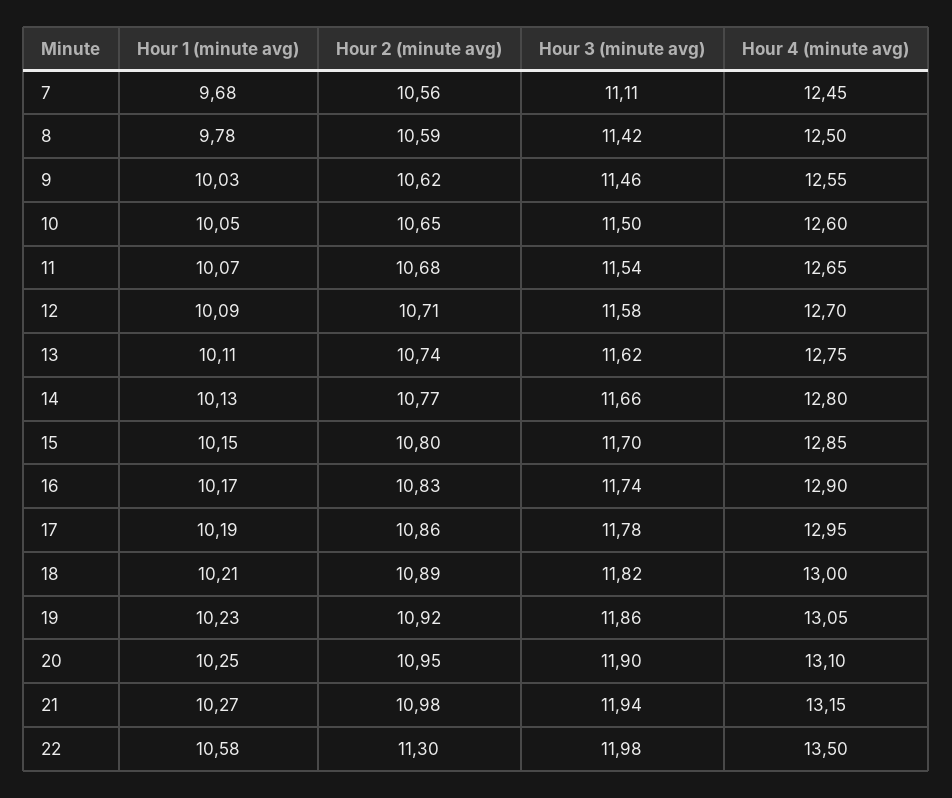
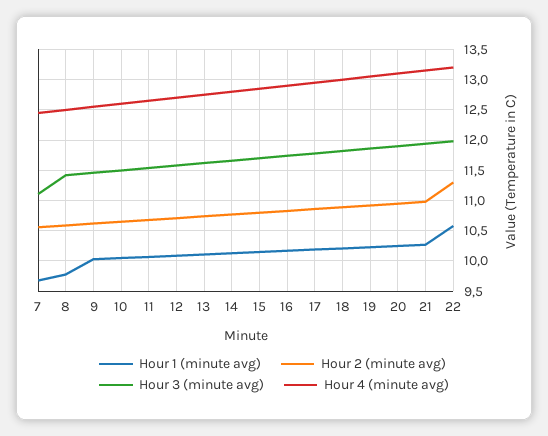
  {
    "Hour 1 (minute avg)": {
      "7": 9.68,
      "8": 9.78,
      "9": 10.03,
      "10": 10.05,
      "11": 10.07,
      "12": 10.09,
      "13": 10.11,
      "14": 10.13,
      "15": 10.15,
      "16": 10.17,
      "17": 10.19,
      "18": 10.21,
      "19": 10.23,
      "20": 10.25,
      "21": 10.27,
      "22": 10.58
    },
    "Hour 2 (minute avg)": {
      "7": 10.56,
      "8": 10.59,
      "9": 10.62,
      "10": 10.65,
      "11": 10.68,
      "12": 10.71,
      "13": 10.74,
      "14": 10.77,
      "15": 10.8,
      "16": 10.83,
      "17": 10.86,
      "18": 10.89,
      "19": 10.92,
      "20": 10.95,
      "21": 10.98,
      "22": 11.3
    },
    "Hour 3 (minute avg)": {
      "7": 11.11,
      "8": 11.42,
      "9": 11.46,
      "10": 11.5,
      "11": 11.54,
      "12": 11.58,
      "13": 11.62,
      "14": 11.66,
      "15": 11.7,
      "16": 11.74,
      "17": 11.78,
      "18": 11.82,
      "19": 11.86,
      "20": 11.9,
      "21": 11.94,
      "22": 11.98
    },
    "Hour 4 (minute avg)": {
      "7": 12.45,
      "8": 12.5,
      "9": 12.55,
      "10": 12.6,
      "11": 12.65,
      "12": 12.7,
      "13": 12.75,
      "14": 12.8,
      "15": 12.85,
      "16": 12.9,
      "17": 12.95,
      "18": 13,
      "19": 13.05,
      "20": 13.1,
      "21": 13.15,
-     "22": 13.5
+     "22": 13.2
    }
  }

